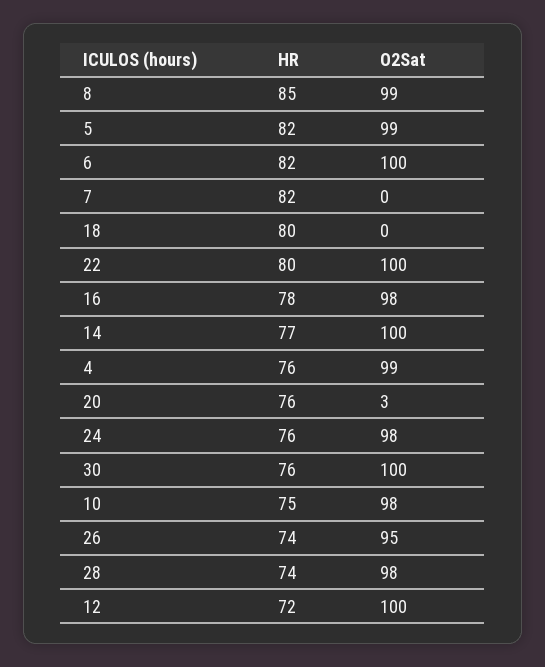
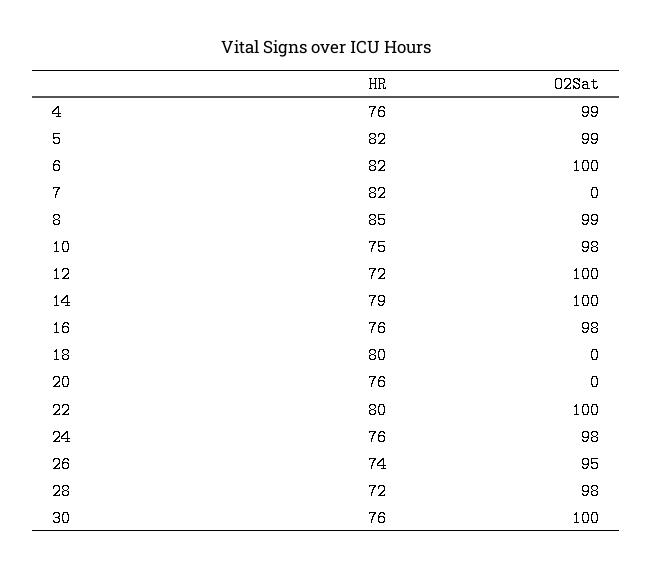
  {
    "HR": {
      "8": 85,
      "5": 82,
      "6": 82,
      "7": 82,
      "18": 80,
      "22": 80,
-     "16": 78,
+     "16": 76,
-     "14": 77,
+     "14": 79,
      "4": 76,
      "20": 76,
      "24": 76,
      "30": 76,
      "10": 75,
      "26": 74,
-     "28": 74,
+     "28": 72,
      "12": 72
    },
    "O2Sat": {
      "8": 99,
      "5": 99,
      "6": 100,
      "7": 0,
      "18": 0,
      "22": 100,
      "16": 98,
      "14": 100,
      "4": 99,
-     "20": 3,
+     "20": 0,
      "24": 98,
      "30": 100,
      "10": 98,
      "26": 95,
      "28": 98,
      "12": 100
    }
  }

